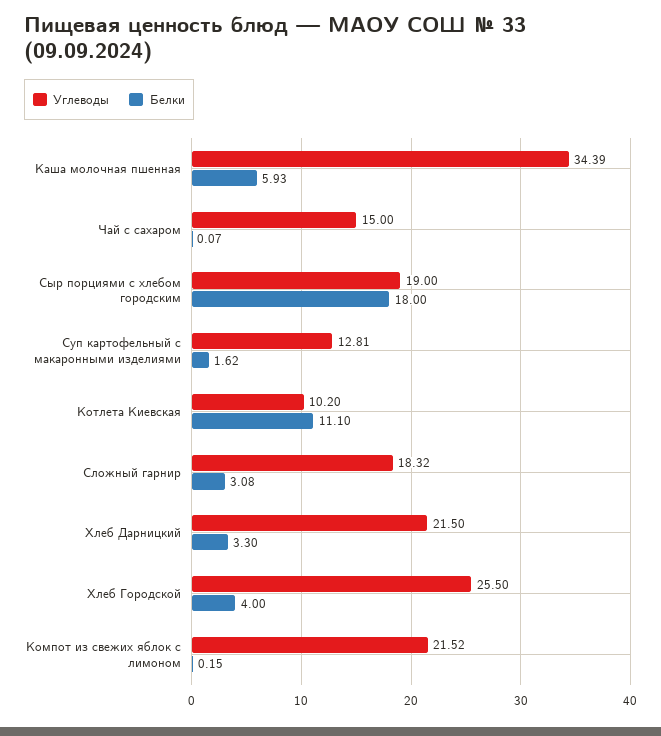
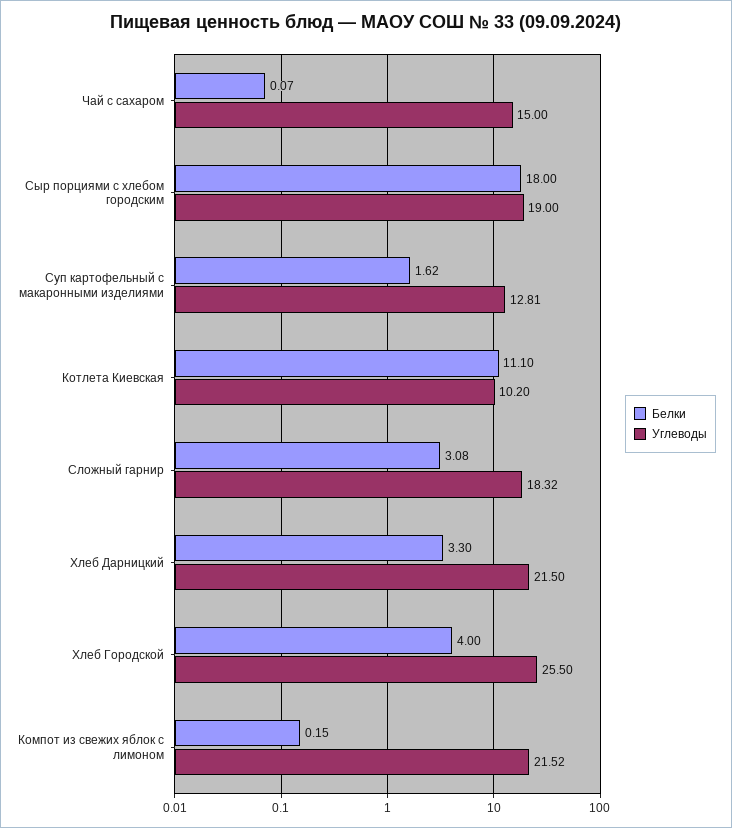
  {
    "Углеводы": {
-     "Каша молочная пшенная": 34.39,
      "Чай с сахаром": 15,
      "Сыр порциями с хлебом городским": 19,
      "Суп картофельный с макаронными изделиями": 12.81,
      "Котлета Киевская": 10.2,
      "Сложный гарнир": 18.32,
      "Хлеб Дарницкий": 21.5,
      "Хлеб Городской": 25.5,
      "Компот из свежих яблок с лимоном": 21.52
    },
    "Белки": {
-     "Каша молочная пшенная": 5.93,
      "Чай с сахаром": 0.07,
      "Сыр порциями с хлебом городским": 18,
      "Суп картофельный с макаронными изделиями": 1.62,
      "Котлета Киевская": 11.1,
      "Сложный гарнир": 3.08,
      "Хлеб Дарницкий": 3.3,
      "Хлеб Городской": 4,
      "Компот из свежих яблок с лимоном": 0.15
    }
  }

